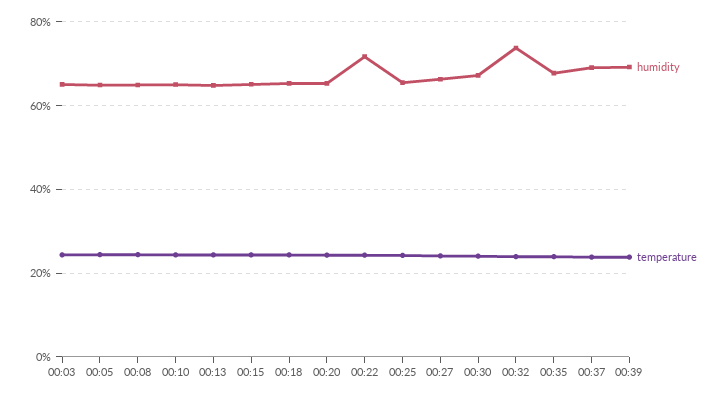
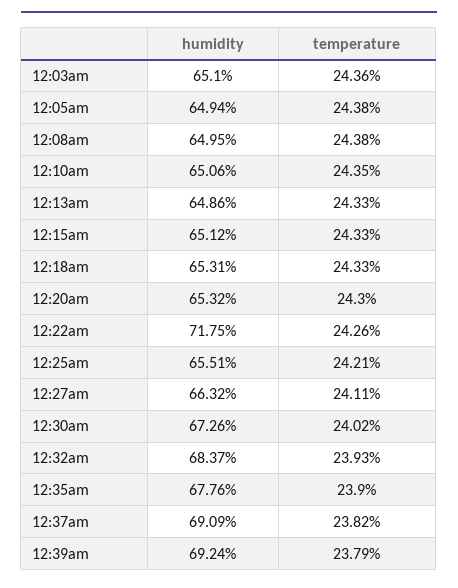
  {
    "humidity": {
      "00:03": 65.1,
      "00:05": 64.94,
      "00:08": 64.95,
      "00:10": 65.06,
      "00:13": 64.86,
      "00:15": 65.12,
      "00:18": 65.31,
      "00:20": 65.32,
      "00:22": 71.75,
      "00:25": 65.51,
      "00:27": 66.32,
      "00:30": 67.26,
-     "00:32": 74,
+     "00:32": 68.37,
      "00:35": 67.76,
      "00:37": 69.09,
      "00:39": 69.24
    },
    "temperature": {
      "00:03": 24.36,
      "00:05": 24.38,
      "00:08": 24.38,
      "00:10": 24.35,
      "00:13": 24.33,
      "00:15": 24.33,
      "00:18": 24.33,
      "00:20": 24.3,
      "00:22": 24.26,
      "00:25": 24.21,
      "00:27": 24.11,
      "00:30": 24.02,
      "00:32": 23.93,
      "00:35": 23.9,
      "00:37": 23.82,
      "00:39": 23.79
    }
  }

